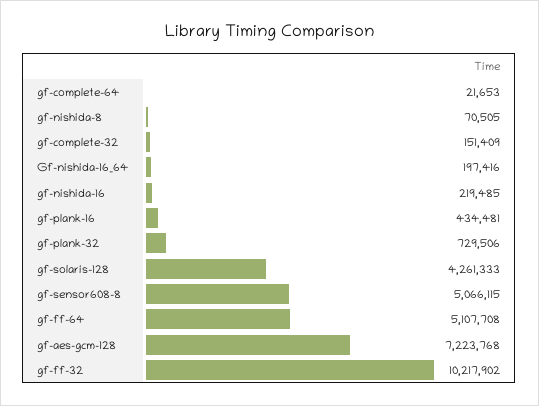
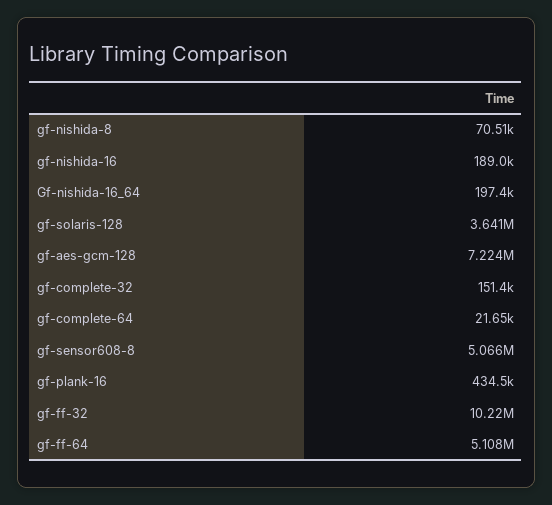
  {
    "gf-complete-64": 21653,
    "gf-nishida-8": 70505,
    "gf-complete-32": 151409,
    "Gf-nishida-16_64": 197416,
-   "gf-nishida-16": 219485,
+   "gf-nishida-16": 189000,
    "gf-plank-16": 434481,
-   "gf-plank-32": 729506,
-   "gf-solaris-128": 4261333,
+   "gf-solaris-128": 3641000,
    "gf-sensor608-8": 5066115,
    "gf-ff-64": 5107708,
    "gf-aes-gcm-128": 7223768,
    "gf-ff-32": 10217902
  }

